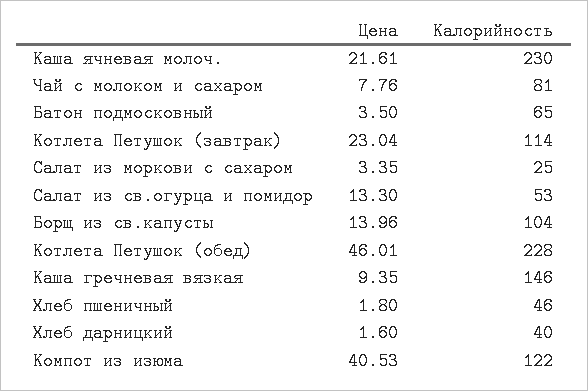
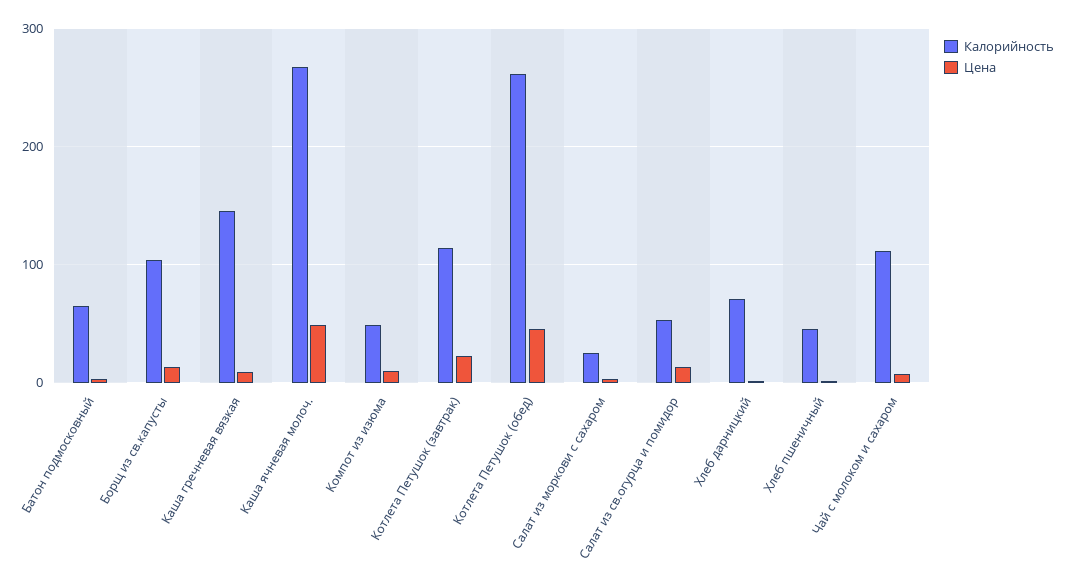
  {
    "Цена": {
-     "Каша ячневая молоч.": 21.61,
+     "Каша ячневая молоч.": 50,
      "Чай с молоком и сахаром": 7.76,
      "Батон подмосковный": 3.5,
      "Котлета Петушок (завтрак)": 23.04,
      "Салат из моркови с сахаром": 3.35,
      "Салат из св.огурца и помидор": 13.3,
      "Борщ из св.капусты": 13.96,
      "Котлета Петушок (обед)": 46.01,
      "Каша гречневая вязкая": 9.35,
      "Хлеб пшеничный": 1.8,
      "Хлеб дарницкий": 1.6,
-     "Компот из изюма": 40.53
+     "Компот из изюма": 10
    },
    "Калорийность": {
-     "Каша ячневая молоч.": 230,
+     "Каша ячневая молоч.": 270,
-     "Чай с молоком и сахаром": 81,
+     "Чай с молоком и сахаром": 110,
      "Батон подмосковный": 65,
      "Котлета Петушок (завтрак)": 114,
      "Салат из моркови с сахаром": 25,
      "Салат из св.огурца и помидор": 53,
      "Борщ из св.капусты": 104,
-     "Котлета Петушок (обед)": 228,
+     "Котлета Петушок (обед)": 260,
      "Каша гречневая вязкая": 146,
      "Хлеб пшеничный": 46,
-     "Хлеб дарницкий": 40,
+     "Хлеб дарницкий": 70,
-     "Компот из изюма": 122
+     "Компот из изюма": 50
    }
  }

